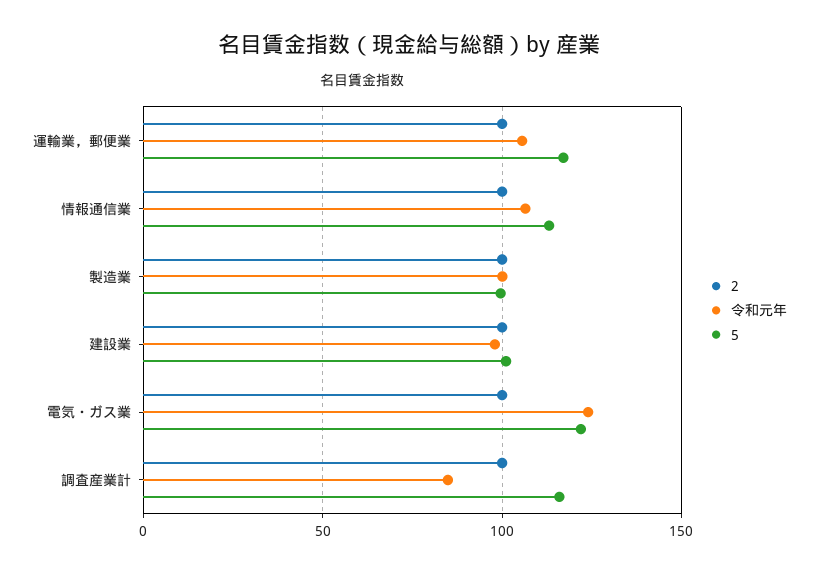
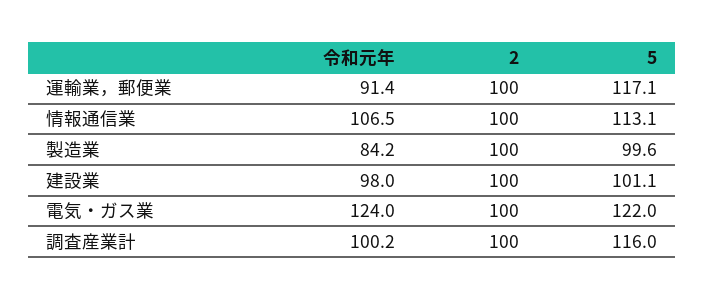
  {
    "2": {
      "運輸業，郵便業": 100,
      "情報通信業": 100,
      "製造業": 100,
      "建設業": 100,
      "電気・ガス業": 100,
      "調査産業計": 100
    },
    "令和元年": {
-     "運輸業，郵便業": 105,
+     "運輸業，郵便業": 91.4,
      "情報通信業": 106.5,
-     "製造業": 100,
+     "製造業": 84.2,
      "建設業": 98,
      "電気・ガス業": 124,
-     "調査産業計": 85
+     "調査産業計": 100.2
    },
    "5": {
      "運輸業，郵便業": 117.1,
      "情報通信業": 113.1,
      "製造業": 99.6,
      "建設業": 101.1,
      "電気・ガス業": 122,
      "調査産業計": 116
    }
  }

